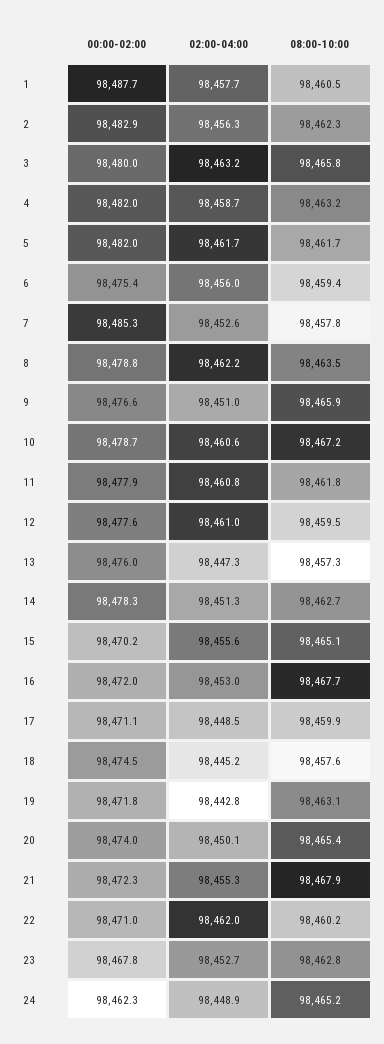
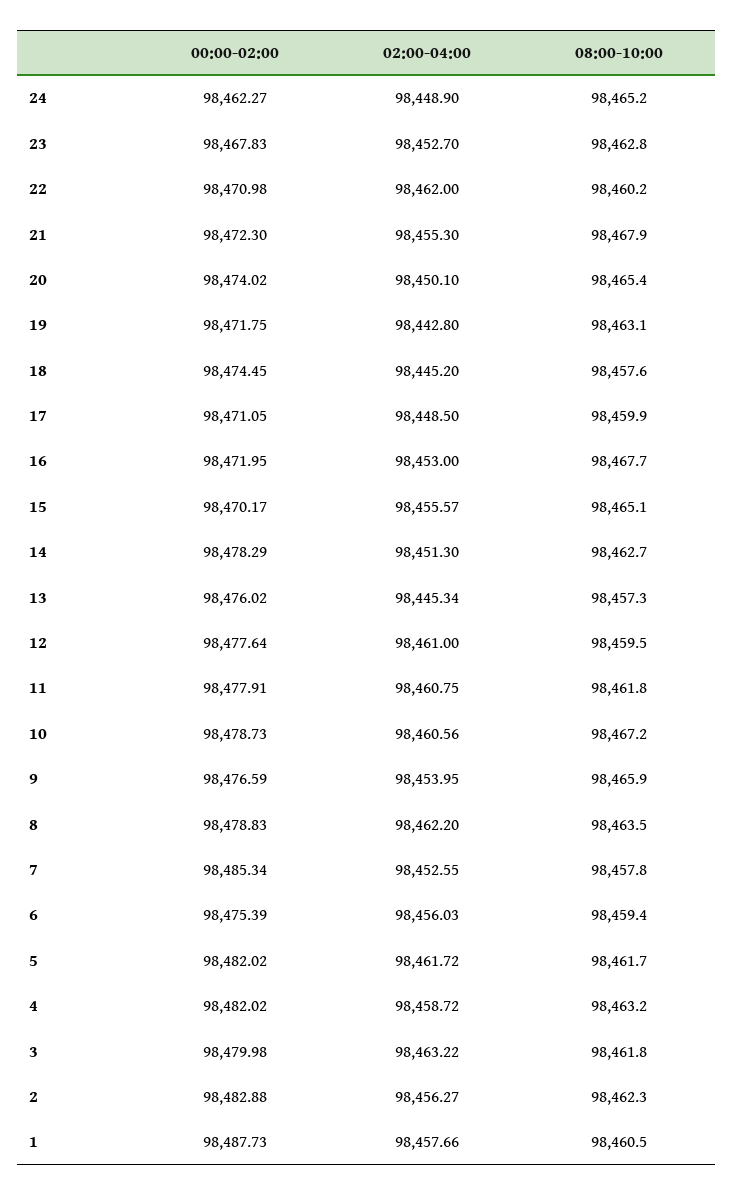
  {
    "00:00-02:00": {
      "1": 98487.73,
      "2": 98482.88,
      "3": 98479.98,
      "4": 98482.02,
      "5": 98482.02,
      "6": 98475.39,
      "7": 98485.34,
      "8": 98478.83,
      "9": 98476.59,
      "10": 98478.73,
      "11": 98477.91,
      "12": 98477.64,
      "13": 98476.02,
      "14": 98478.29,
      "15": 98470.17,
      "16": 98471.95,
      "17": 98471.05,
      "18": 98474.45,
      "19": 98471.75,
      "20": 98474.02,
      "21": 98472.3,
      "22": 98470.98,
      "23": 98467.83,
      "24": 98462.27
    },
    "02:00-04:00": {
      "1": 98457.66,
      "2": 98456.27,
      "3": 98463.22,
      "4": 98458.72,
      "5": 98461.72,
      "6": 98456.03,
      "7": 98452.55,
      "8": 98462.2,
-     "9": 98451,
+     "9": 98453.95,
      "10": 98460.56,
      "11": 98460.75,
      "12": 98461,
-     "13": 98447.3,
+     "13": 98445.34,
      "14": 98451.3,
      "15": 98455.57,
      "16": 98453,
      "17": 98448.5,
      "18": 98445.2,
      "19": 98442.8,
      "20": 98450.1,
      "21": 98455.3,
      "22": 98462,
      "23": 98452.7,
      "24": 98448.9
    },
    "08:00-10:00": {
      "1": 98460.5,
      "2": 98462.3,
-     "3": 98465.8,
+     "3": 98461.8,
      "4": 98463.2,
      "5": 98461.7,
      "6": 98459.4,
      "7": 98457.8,
      "8": 98463.5,
      "9": 98465.9,
      "10": 98467.2,
      "11": 98461.8,
      "12": 98459.5,
      "13": 98457.3,
      "14": 98462.7,
      "15": 98465.1,
      "16": 98467.7,
      "17": 98459.9,
      "18": 98457.6,
      "19": 98463.1,
      "20": 98465.4,
      "21": 98467.9,
      "22": 98460.2,
      "23": 98462.8,
      "24": 98465.2
    }
  }

